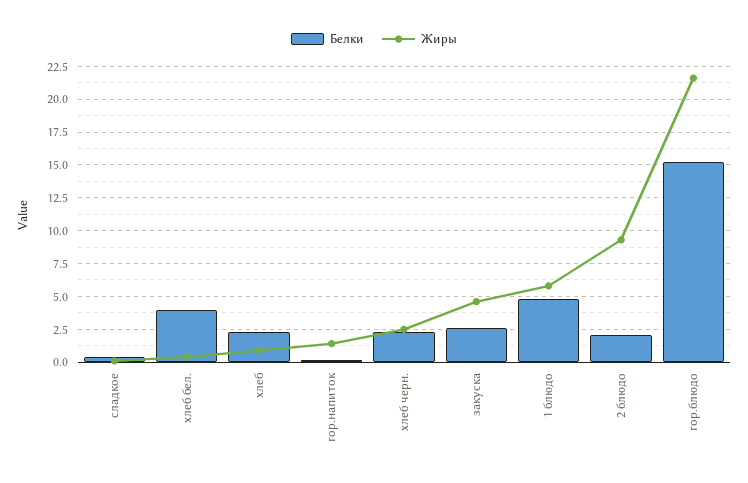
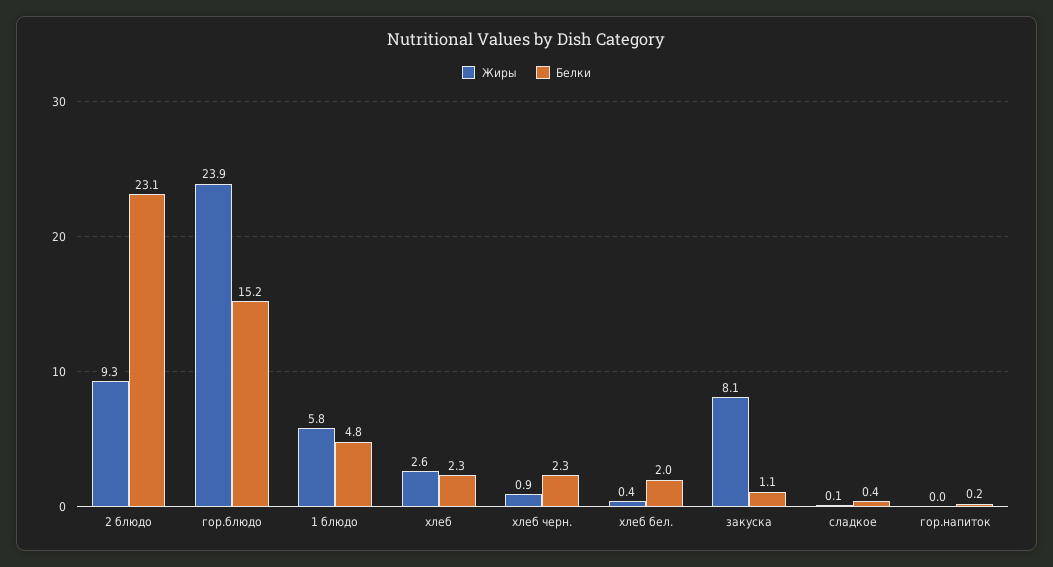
  {
    "Белки": {
      "сладкое": 0.4,
-     "хлеб бел.": 4,
+     "хлеб бел.": 2,
      "хлеб": 2.3,
      "гор.напиток": 0.2,
      "хлеб черн.": 2.3,
-     "закуска": 2.5,
+     "закуска": 1.1,
      "1 блюдо": 4.8,
-     "2 блюдо": 2,
+     "2 блюдо": 23.1,
      "гор.блюдо": 15.2
    },
    "Жиры": {
      "сладкое": 0.1,
      "хлеб бел.": 0.4,
-     "хлеб": 1,
+     "хлеб": 2.6,
-     "гор.напиток": 1.5,
+     "гор.напиток": 0,
-     "хлеб черн.": 2.5,
+     "хлеб черн.": 0.9,
-     "закуска": 4.5,
+     "закуска": 8.1,
      "1 блюдо": 5.8,
      "2 блюдо": 9.3,
-     "гор.блюдо": 21.5
+     "гор.блюдо": 23.9
    }
  }

